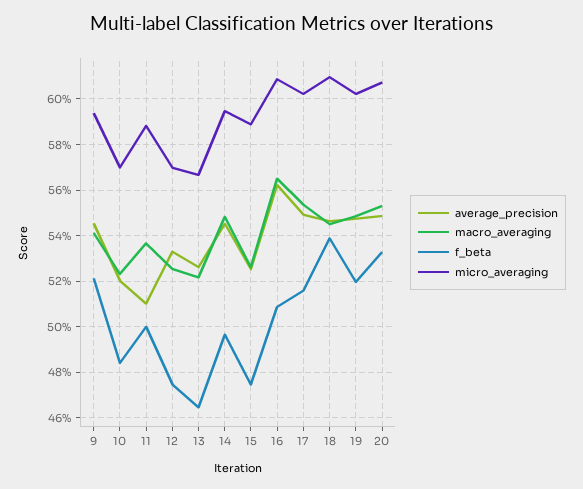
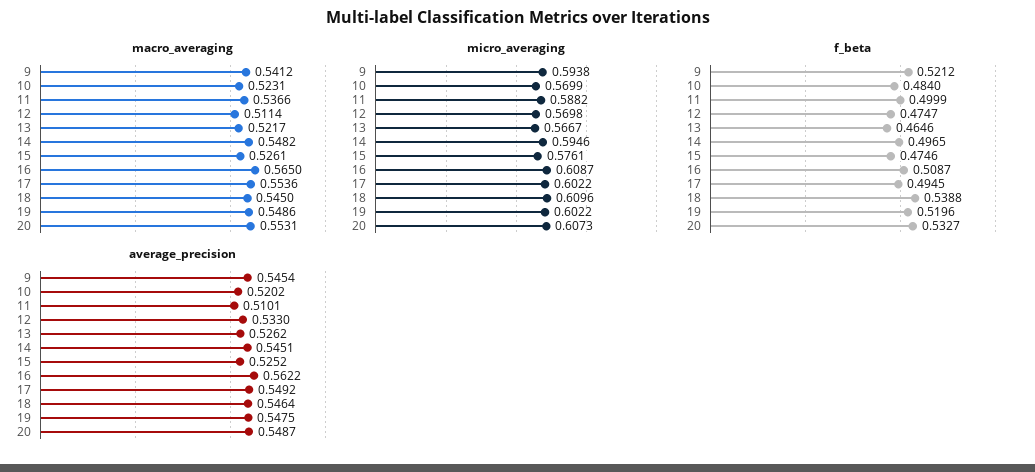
  {
    "average_precision": {
      "9": 0.5454,
      "10": 0.5202,
      "11": 0.5101,
      "12": 0.533,
      "13": 0.5262,
      "14": 0.5451,
      "15": 0.5252,
      "16": 0.5622,
      "17": 0.5492,
      "18": 0.5464,
      "19": 0.5475,
      "20": 0.5487
    },
    "macro_averaging": {
      "9": 0.5412,
      "10": 0.5231,
      "11": 0.5366,
-     "12": 0.525,
+     "12": 0.5114,
      "13": 0.5217,
      "14": 0.5482,
      "15": 0.5261,
      "16": 0.565,
      "17": 0.5536,
      "18": 0.545,
      "19": 0.5486,
      "20": 0.5531
    },
    "f_beta": {
      "9": 0.5212,
      "10": 0.484,
      "11": 0.4999,
      "12": 0.4747,
      "13": 0.4646,
      "14": 0.4965,
      "15": 0.4746,
      "16": 0.5087,
-     "17": 0.515,
+     "17": 0.4945,
      "18": 0.5388,
      "19": 0.5196,
      "20": 0.5327
    },
    "micro_averaging": {
      "9": 0.5938,
      "10": 0.5699,
      "11": 0.5882,
      "12": 0.5698,
      "13": 0.5667,
      "14": 0.5946,
-     "15": 0.59,
+     "15": 0.5761,
      "16": 0.6087,
      "17": 0.6022,
      "18": 0.6096,
      "19": 0.6022,
      "20": 0.6073
    }
  }

